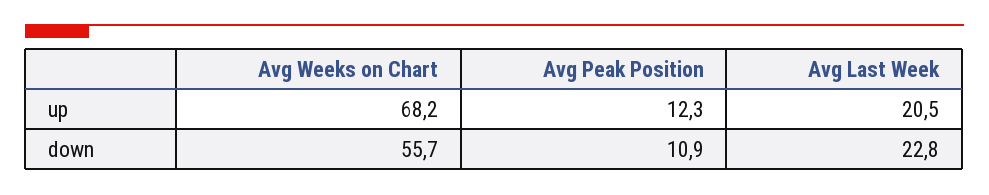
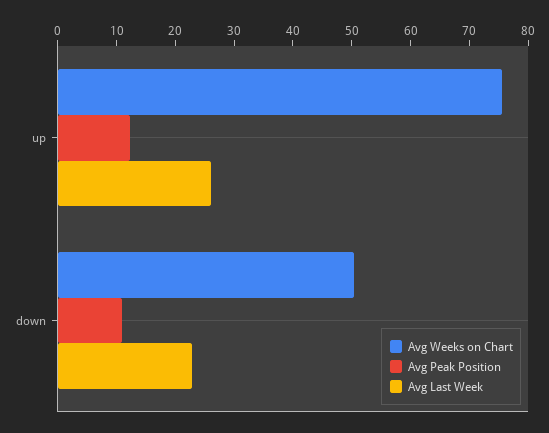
  {
    "Avg Weeks on Chart": {
-     "up": 68.2,
+     "up": 76,
-     "down": 55.7
+     "down": 50
    },
    "Avg Peak Position": {
      "up": 12.3,
      "down": 10.9
    },
    "Avg Last Week": {
-     "up": 20.5,
+     "up": 26,
      "down": 22.8
    }
  }

